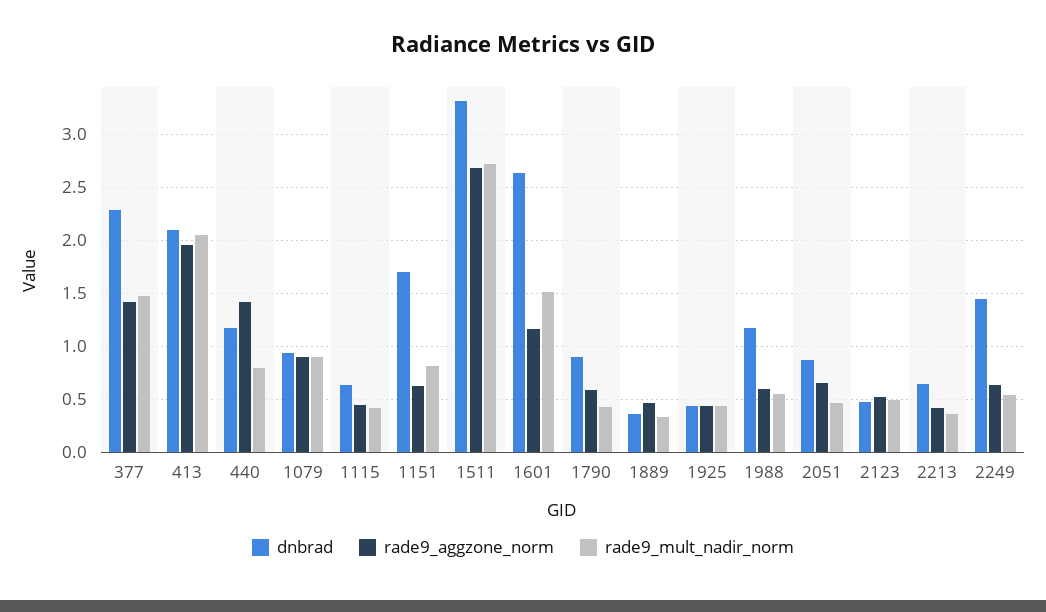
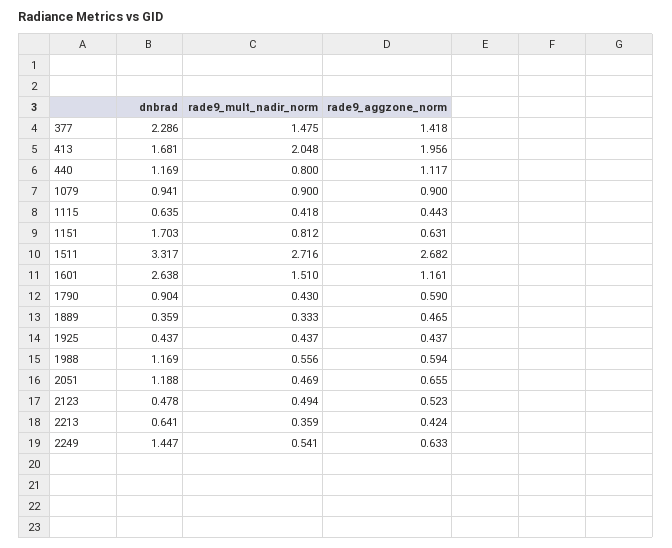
  {
    "dnbrad": {
      "377": 2.286,
-     "413": 2.1,
+     "413": 1.681,
      "440": 1.169,
      "1079": 0.941,
      "1115": 0.635,
      "1151": 1.703,
      "1511": 3.317,
      "1601": 2.638,
      "1790": 0.904,
      "1889": 0.359,
      "1925": 0.437,
      "1988": 1.169,
-     "2051": 0.9,
+     "2051": 1.188,
      "2123": 0.478,
      "2213": 0.641,
      "2249": 1.447
    },
    "rade9_aggzone_norm": {
      "377": 1.418,
      "413": 1.956,
-     "440": 1.4,
+     "440": 1.117,
      "1079": 0.9,
      "1115": 0.443,
      "1151": 0.631,
      "1511": 2.682,
      "1601": 1.161,
      "1790": 0.59,
      "1889": 0.465,
      "1925": 0.437,
      "1988": 0.594,
      "2051": 0.655,
      "2123": 0.523,
      "2213": 0.424,
      "2249": 0.633
    },
    "rade9_mult_nadir_norm": {
      "377": 1.475,
      "413": 2.048,
      "440": 0.8,
      "1079": 0.9,
      "1115": 0.418,
      "1151": 0.812,
      "1511": 2.716,
      "1601": 1.51,
      "1790": 0.43,
      "1889": 0.333,
      "1925": 0.437,
      "1988": 0.556,
      "2051": 0.469,
      "2123": 0.494,
      "2213": 0.359,
      "2249": 0.541
    }
  }

